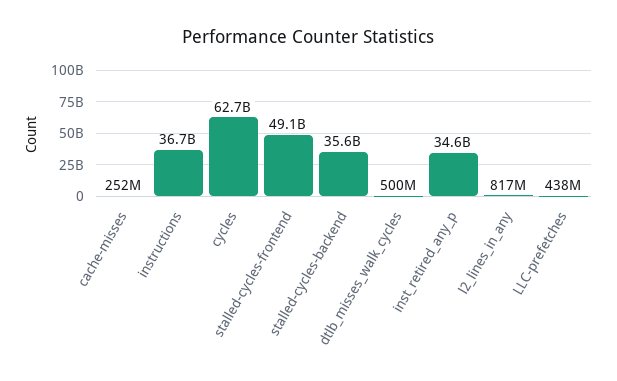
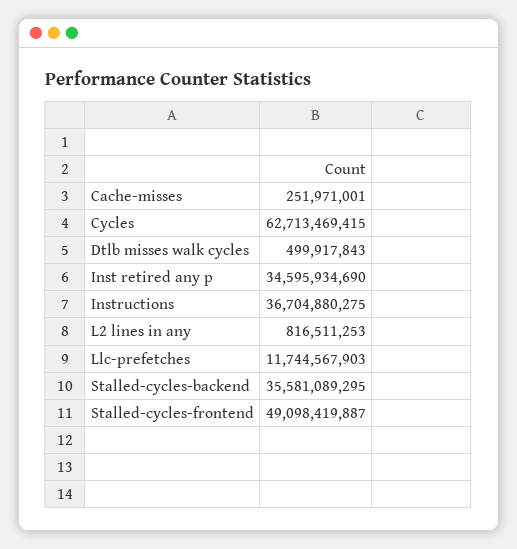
  {
    "cache-misses": 251971001,
    "instructions": 36704880275,
    "cycles": 62713469415,
    "stalled-cycles-frontend": 49098419887,
    "stalled-cycles-backend": 35581089295,
    "dtlb_misses_walk_cycles": 499917843,
    "inst_retired_any_p": 34595934690,
    "l2_lines_in_any": 816511253,
-   "LLC-prefetches": 438000000
+   "LLC-prefetches": 11744567903
  }

